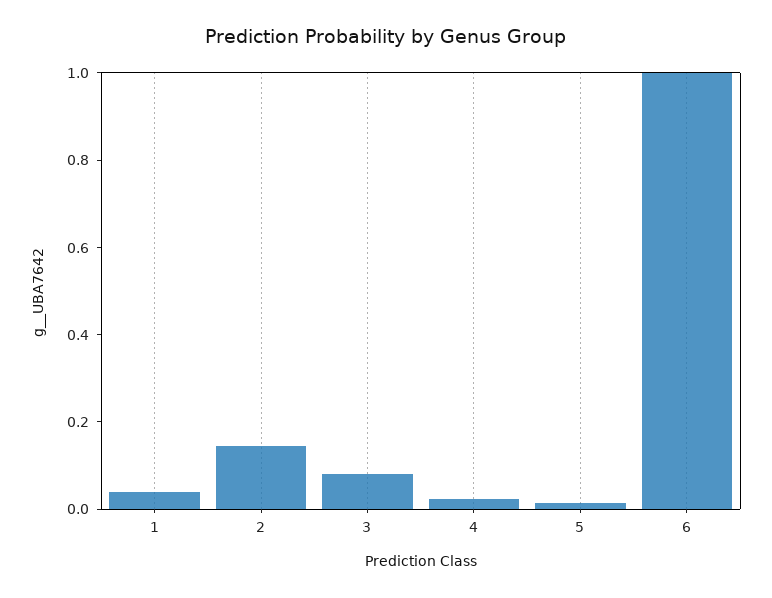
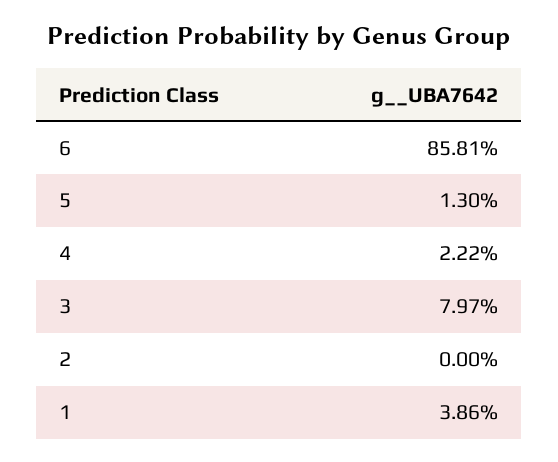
  {
    "1": 0.0386,
-   "2": 0.15,
+   "2": 0,
    "3": 0.0797,
    "4": 0.0222,
    "5": 0.013,
-   "6": 1
+   "6": 0.8581
  }

